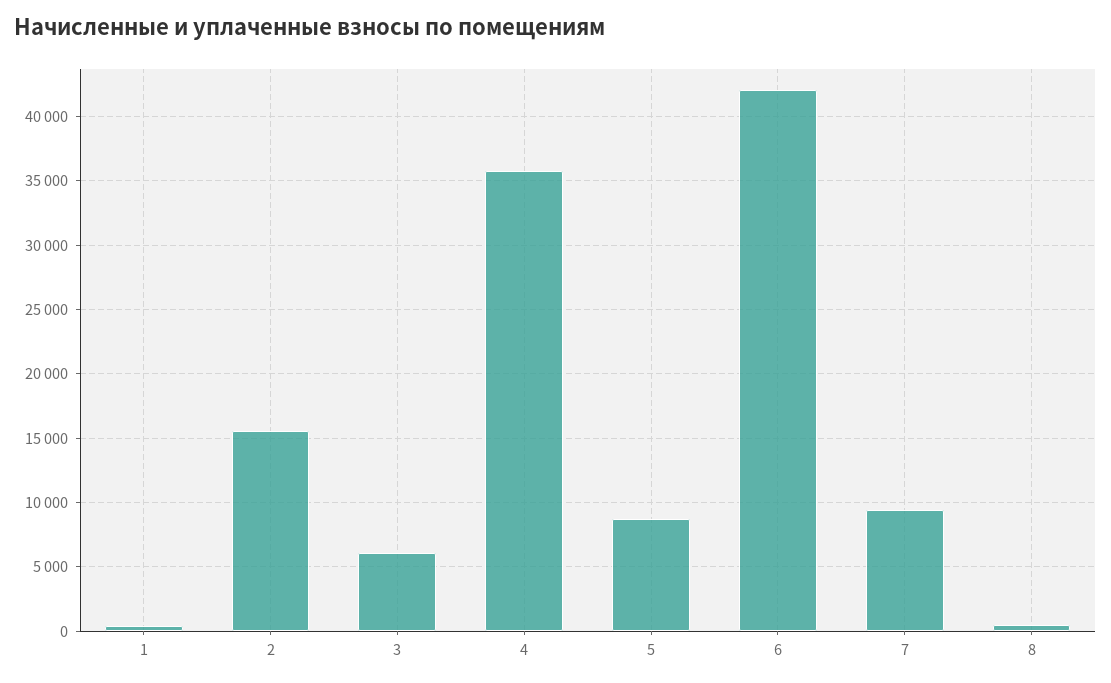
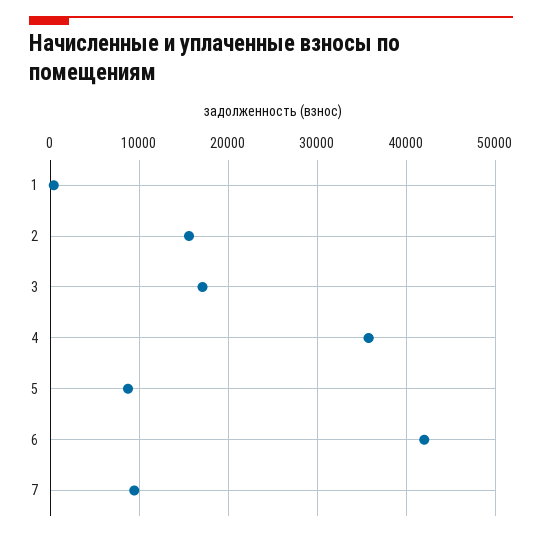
  {
    "1": 500,
    "2": 15500,
-   "3": 6000,
+   "3": 17000,
    "4": 36000,
    "5": 8500,
    "6": 42000,
-   "7": 9500,
+   "7": 9500
-   "8": 500
  }

